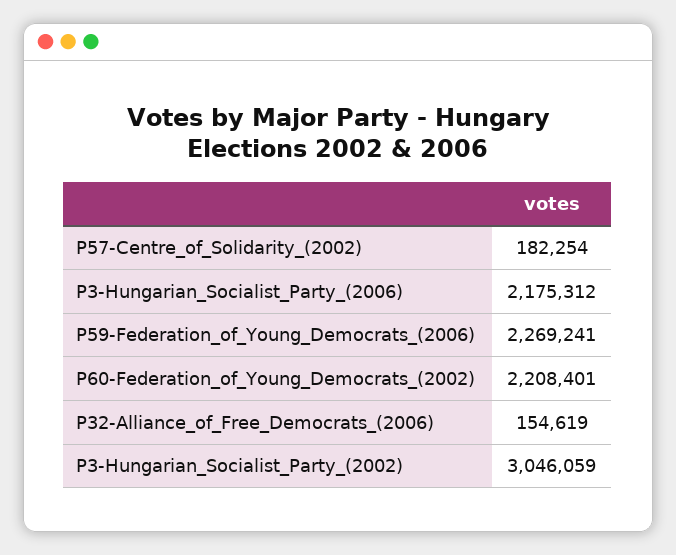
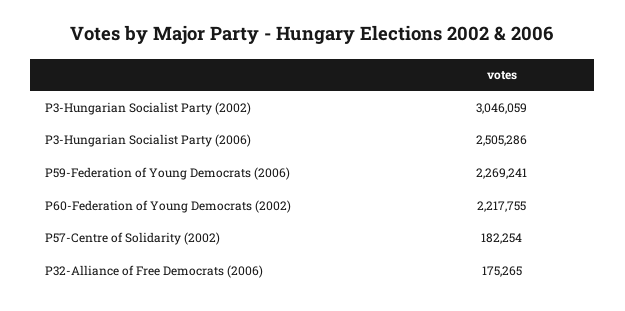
  {
    "P57-Centre_of_Solidarity_(2002)": 182254,
-   "P3-Hungarian_Socialist_Party_(2006)": 2175312,
+   "P3-Hungarian_Socialist_Party_(2006)": 2505286,
    "P59-Federation_of_Young_Democrats_(2006)": 2269241,
-   "P60-Federation_of_Young_Democrats_(2002)": 2208401,
+   "P60-Federation_of_Young_Democrats_(2002)": 2217755,
-   "P32-Alliance_of_Free_Democrats_(2006)": 154619,
+   "P32-Alliance_of_Free_Democrats_(2006)": 175265,
    "P3-Hungarian_Socialist_Party_(2002)": 3046059
  }

